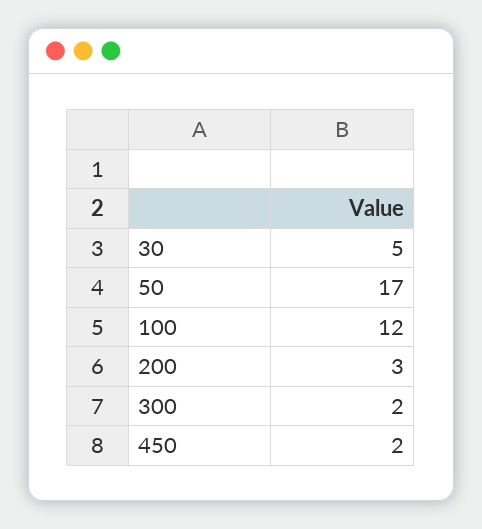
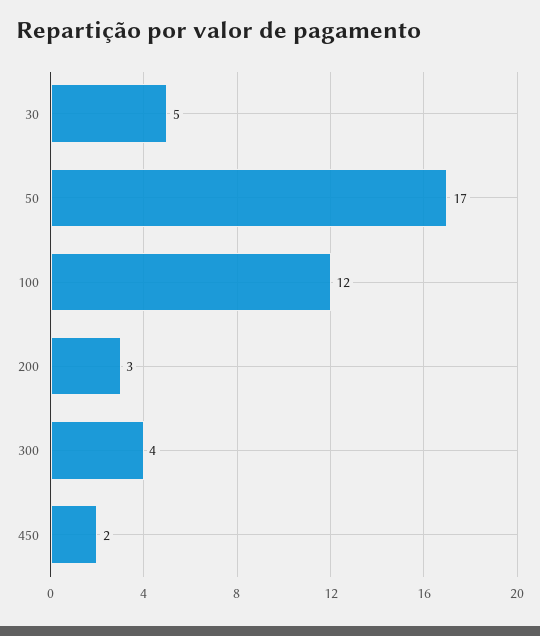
  {
    "30": 5,
    "50": 17,
    "100": 12,
    "200": 3,
-   "300": 2,
+   "300": 4,
    "450": 2
  }

